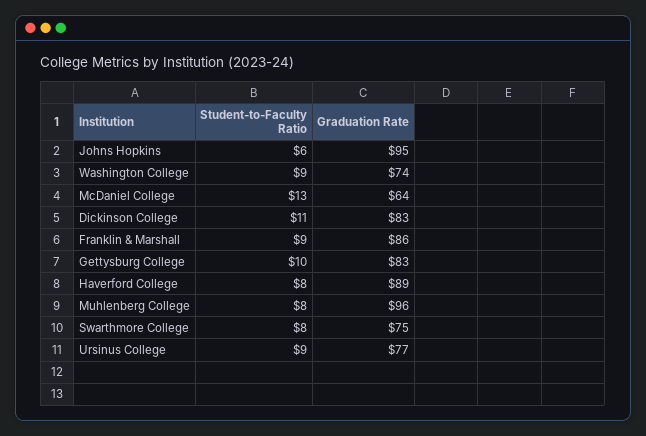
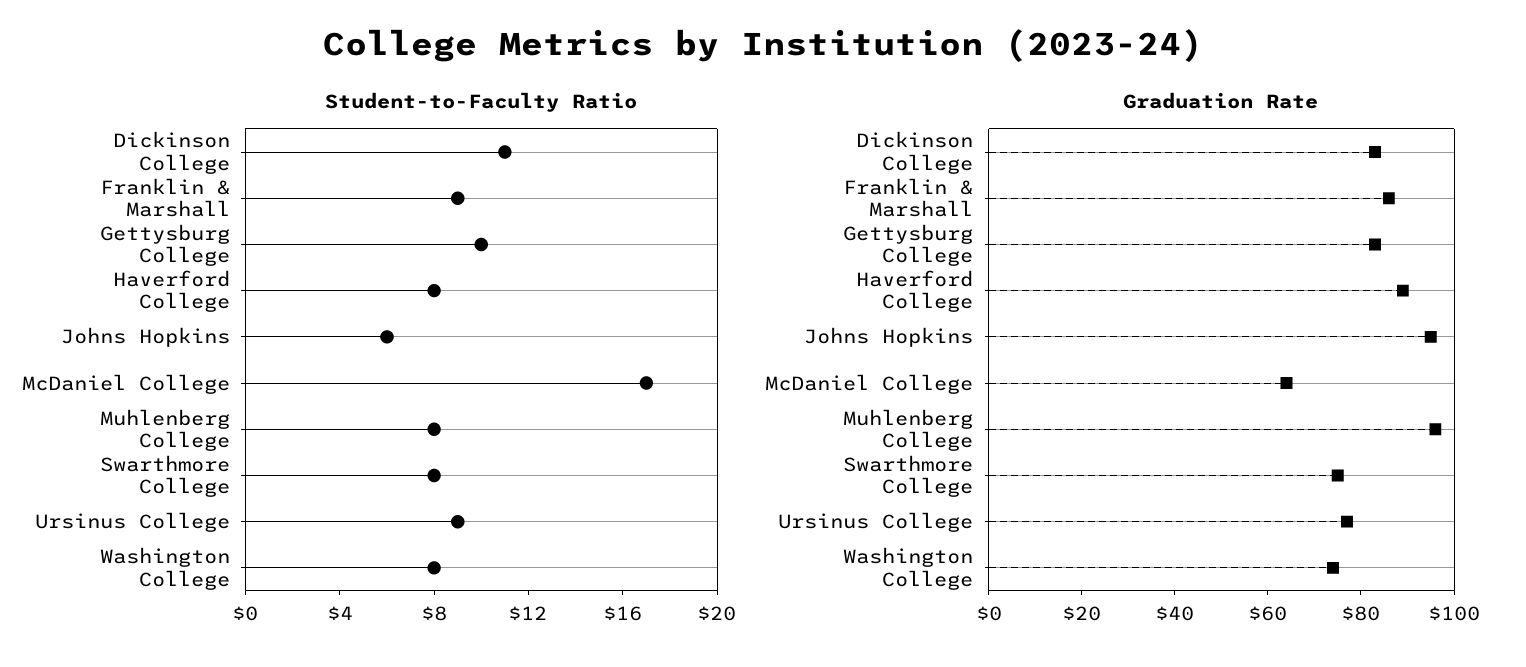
  {
    "Student-to-Faculty Ratio": {
      "Johns Hopkins": 6,
-     "Washington College": 9,
+     "Washington College": 8,
-     "McDaniel College": 13,
+     "McDaniel College": 17,
      "Dickinson College": 11,
      "Franklin & Marshall": 9,
      "Gettysburg College": 10,
      "Haverford College": 8,
      "Muhlenberg College": 8,
      "Swarthmore College": 8,
      "Ursinus College": 9
    },
    "Graduation Rate": {
      "Johns Hopkins": 95,
      "Washington College": 74,
      "McDaniel College": 64,
      "Dickinson College": 83,
      "Franklin & Marshall": 86,
      "Gettysburg College": 83,
      "Haverford College": 89,
      "Muhlenberg College": 96,
      "Swarthmore College": 75,
      "Ursinus College": 77
    }
  }

